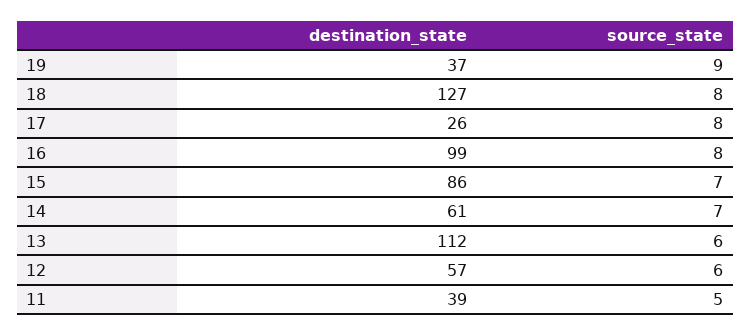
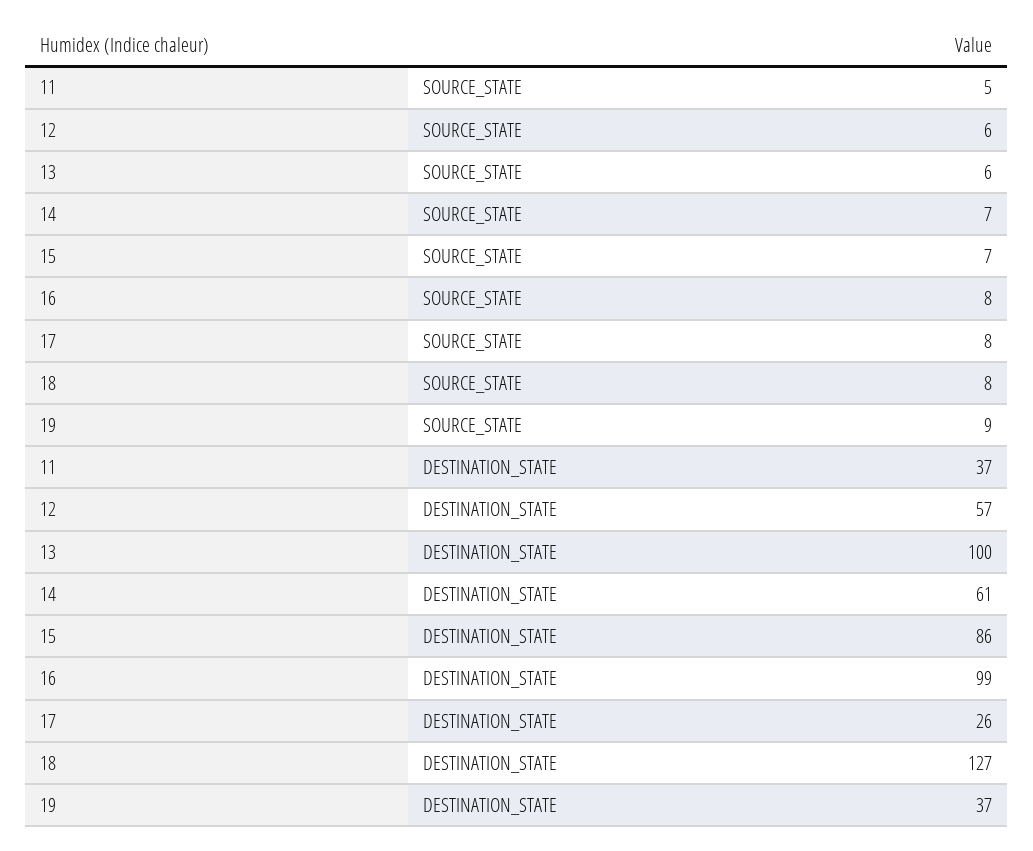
  {
    "destination_state": {
      "19": 37,
      "18": 127,
      "17": 26,
      "16": 99,
      "15": 86,
      "14": 61,
-     "13": 112,
+     "13": 100,
      "12": 57,
-     "11": 39
+     "11": 37
    },
    "source_state": {
      "19": 9,
      "18": 8,
      "17": 8,
      "16": 8,
      "15": 7,
      "14": 7,
      "13": 6,
      "12": 6,
      "11": 5
    }
  }

